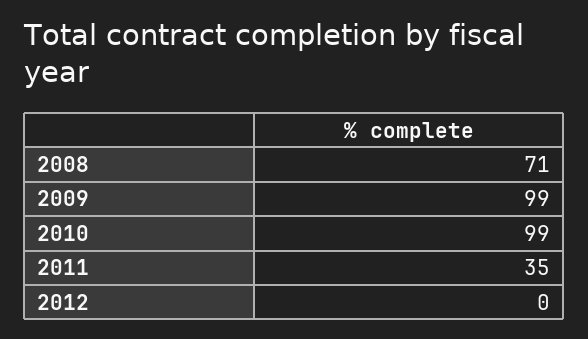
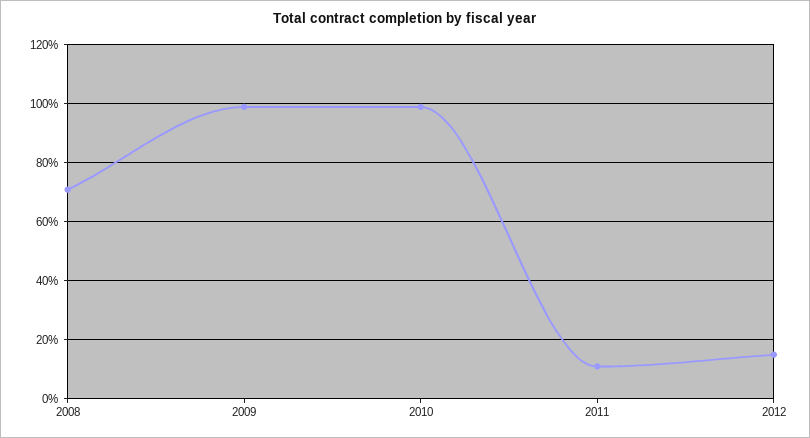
  {
    "2008": 71,
    "2009": 99,
    "2010": 99,
-   "2011": 35,
+   "2011": 10,
-   "2012": 0
+   "2012": 15
  }

